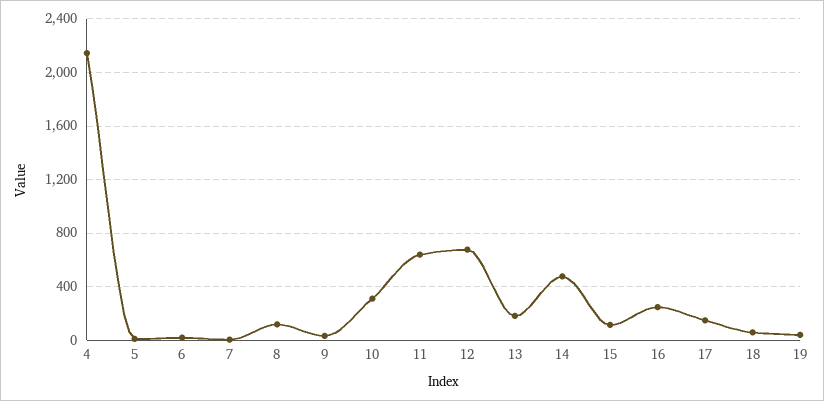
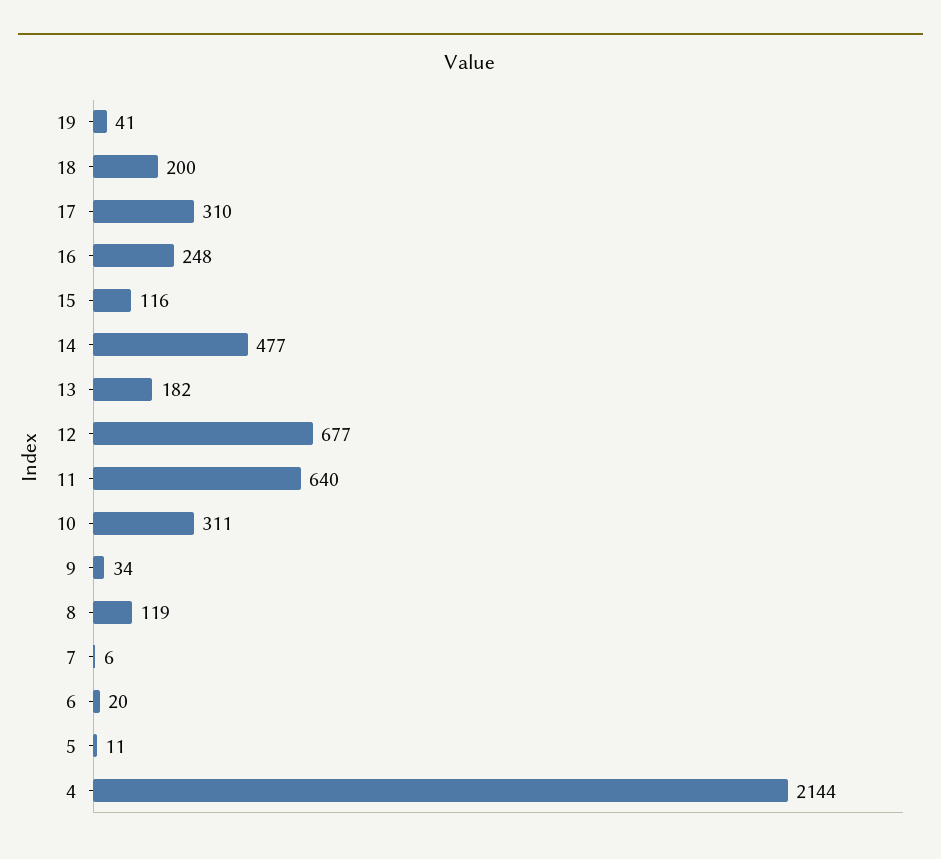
  {
    "4": 2144,
    "5": 11,
    "6": 20,
    "7": 6,
    "8": 119,
    "9": 34,
    "10": 311,
    "11": 640,
    "12": 677,
    "13": 182,
    "14": 477,
    "15": 116,
    "16": 248,
-   "17": 150,
+   "17": 310,
-   "18": 50,
+   "18": 200,
    "19": 41
  }

